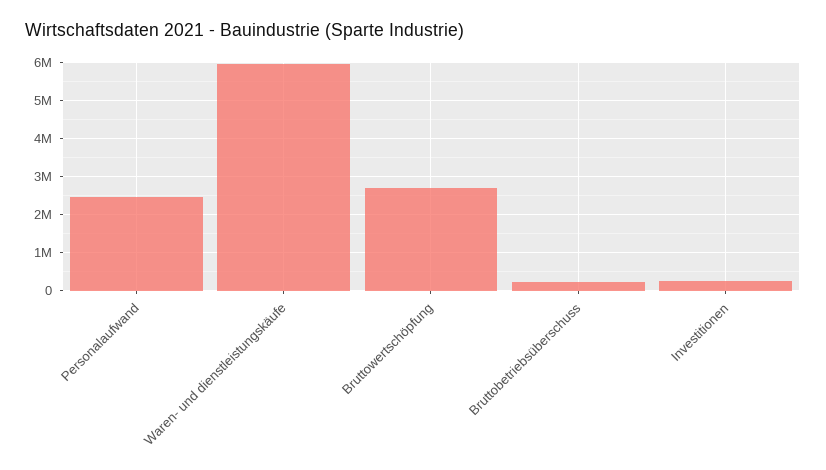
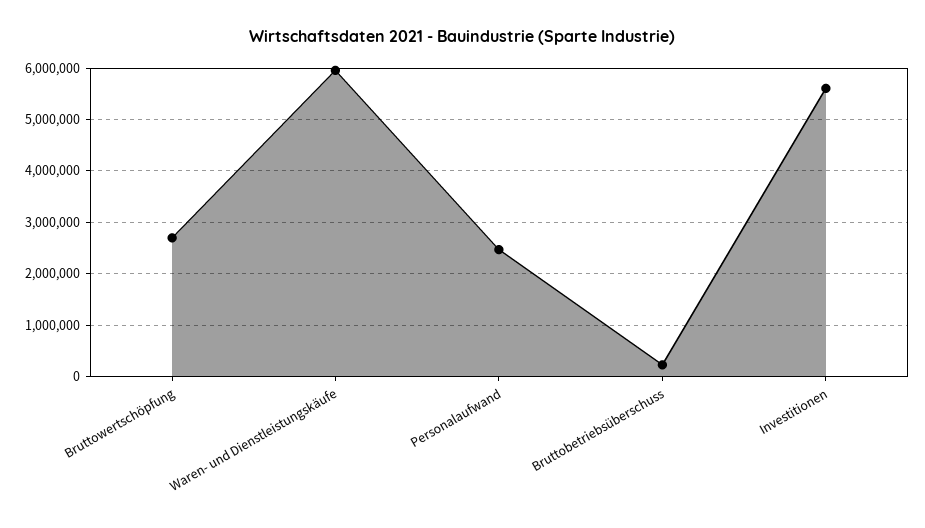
  {
    "Personalaufwand": 2400000,
    "Waren- und dienstleistungskäufe": 6000000,
    "Bruttowertschöpfung": 2600000,
    "Bruttobetriebsüberschuss": 200000,
-   "Investitionen": 200000
+   "Investitionen": 5600000
  }

